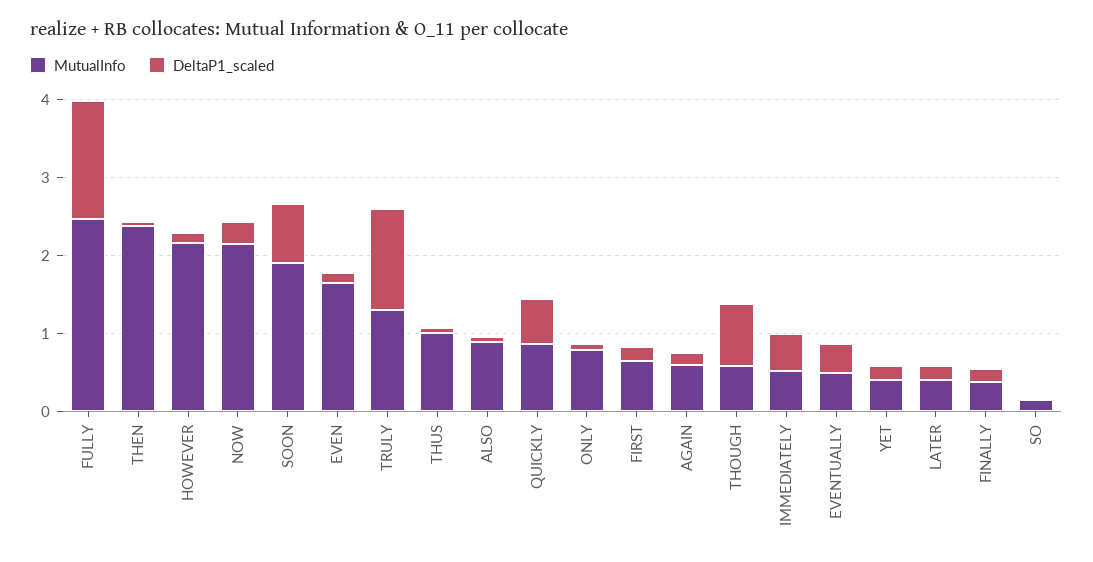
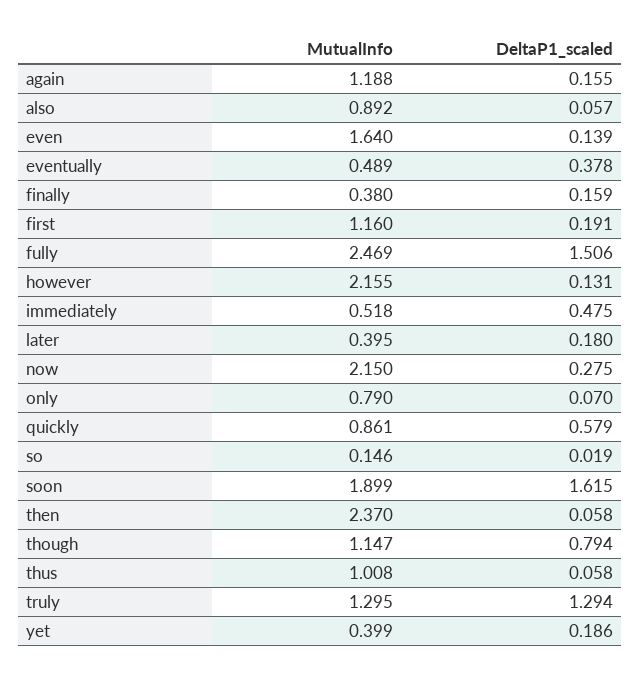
  {
    "MutualInfo": {
      "FULLY": 2.469,
      "THEN": 2.37,
      "HOWEVER": 2.155,
      "NOW": 2.15,
      "SOON": 1.899,
      "EVEN": 1.64,
      "TRULY": 1.295,
      "THUS": 1.008,
      "ALSO": 0.892,
      "QUICKLY": 0.861,
      "ONLY": 0.79,
-     "FIRST": 0.6,
+     "FIRST": 1.16,
-     "AGAIN": 0.6,
+     "AGAIN": 1.188,
-     "THOUGH": 0.6,
+     "THOUGH": 1.147,
      "IMMEDIATELY": 0.518,
      "EVENTUALLY": 0.489,
      "YET": 0.399,
      "LATER": 0.395,
      "FINALLY": 0.38,
      "SO": 0.146
    },
    "DeltaP1_scaled": {
      "FULLY": 1.506,
      "THEN": 0.058,
      "HOWEVER": 0.131,
      "NOW": 0.275,
-     "SOON": 0.8,
+     "SOON": 1.615,
      "EVEN": 0.139,
      "TRULY": 1.294,
      "THUS": 0.058,
      "ALSO": 0.057,
      "QUICKLY": 0.579,
      "ONLY": 0.07,
      "FIRST": 0.191,
      "AGAIN": 0.155,
      "THOUGH": 0.794,
      "IMMEDIATELY": 0.475,
      "EVENTUALLY": 0.378,
      "YET": 0.186,
      "LATER": 0.18,
      "FINALLY": 0.159,
      "SO": 0.019
    }
  }

